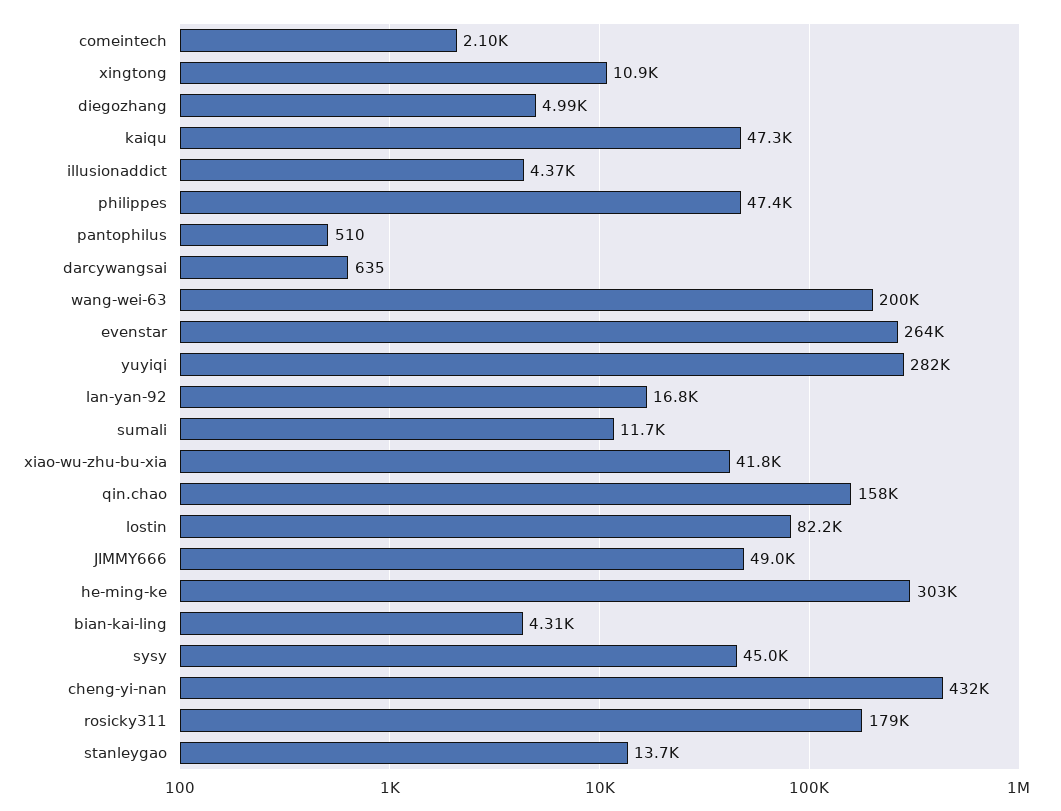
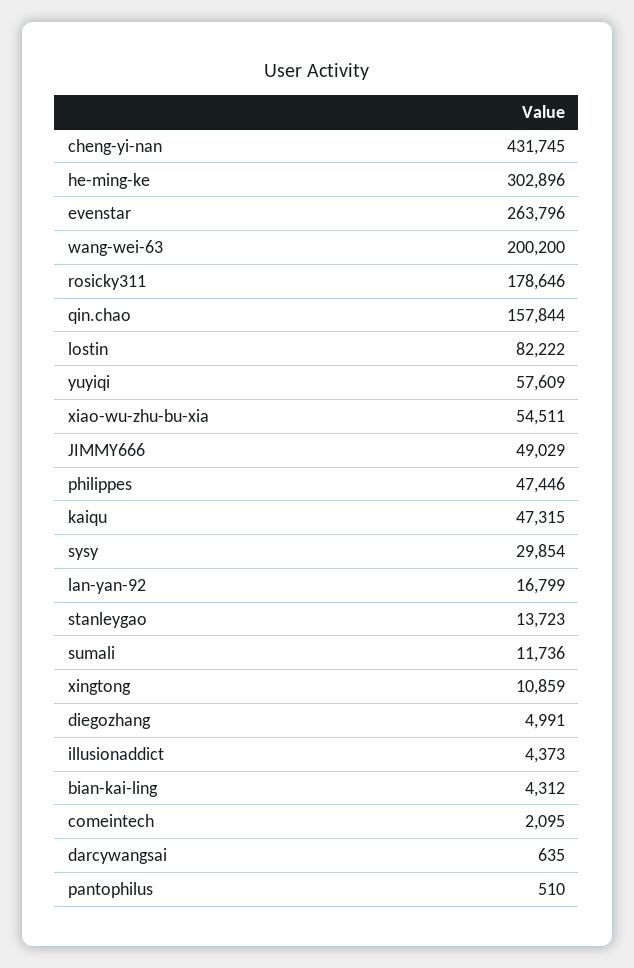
  {
    "comeintech": 2095,
    "xingtong": 10859,
    "diegozhang": 4991,
    "kaiqu": 47315,
    "illusionaddict": 4373,
    "philippes": 47446,
    "pantophilus": 510,
    "darcywangsai": 635,
    "wang-wei-63": 200200,
    "evenstar": 263796,
-   "yuyiqi": 282000,
+   "yuyiqi": 57609,
    "lan-yan-92": 16799,
    "sumali": 11736,
-   "xiao-wu-zhu-bu-xia": 41800,
+   "xiao-wu-zhu-bu-xia": 54511,
    "qin.chao": 157844,
    "lostin": 82222,
    "JIMMY666": 49029,
    "he-ming-ke": 302896,
    "bian-kai-ling": 4312,
-   "sysy": 45000,
+   "sysy": 29854,
    "cheng-yi-nan": 431745,
    "rosicky311": 178646,
    "stanleygao": 13723
  }

